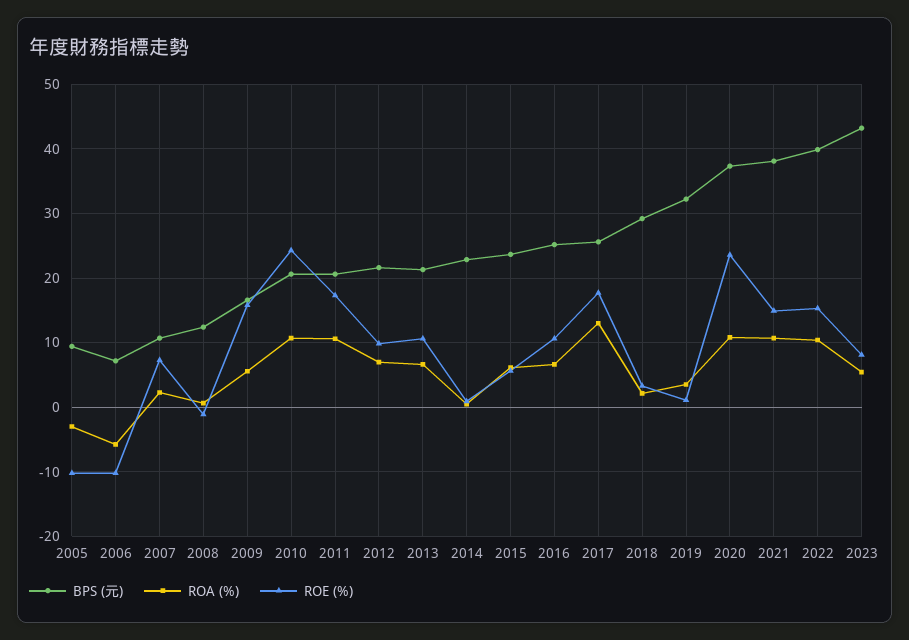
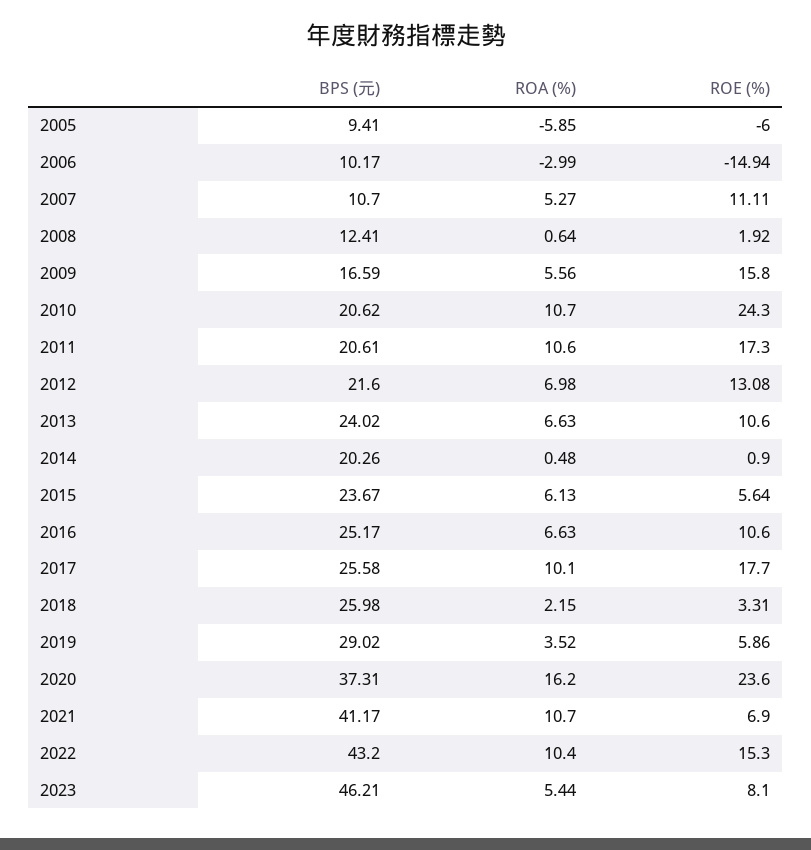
  {
    "BPS (元)": {
      "2005": 9.41,
-     "2006": 7,
+     "2006": 10.17,
      "2007": 10.7,
      "2008": 12.41,
      "2009": 16.59,
      "2010": 20.62,
      "2011": 20.61,
      "2012": 21.6,
-     "2013": 21,
+     "2013": 24.02,
-     "2014": 23,
+     "2014": 20.26,
      "2015": 23.67,
      "2016": 25.17,
      "2017": 25.58,
-     "2018": 29,
+     "2018": 25.98,
-     "2019": 32,
+     "2019": 29.02,
      "2020": 37.31,
-     "2021": 38,
+     "2021": 41.17,
-     "2022": 40,
+     "2022": 43.2,
-     "2023": 43
+     "2023": 46.21
    },
    "ROA (%)": {
-     "2005": -3,
+     "2005": -5.85,
-     "2006": -6,
+     "2006": -2.99,
-     "2007": 2,
+     "2007": 5.27,
      "2008": 0.64,
      "2009": 5.56,
      "2010": 10.7,
      "2011": 10.6,
      "2012": 6.98,
      "2013": 6.63,
      "2014": 0.48,
      "2015": 6.13,
      "2016": 6.63,
-     "2017": 13,
+     "2017": 10.1,
      "2018": 2.15,
      "2019": 3.52,
-     "2020": 11,
+     "2020": 16.2,
      "2021": 10.7,
      "2022": 10.4,
      "2023": 5.44
    },
    "ROE (%)": {
-     "2005": -10,
+     "2005": -6,
-     "2006": -10,
+     "2006": -14.94,
-     "2007": 7,
+     "2007": 11.11,
-     "2008": -1,
+     "2008": 1.92,
      "2009": 15.8,
      "2010": 24.3,
      "2011": 17.3,
-     "2012": 10,
+     "2012": 13.08,
      "2013": 10.6,
      "2014": 0.9,
      "2015": 5.64,
      "2016": 10.6,
      "2017": 17.7,
      "2018": 3.31,
-     "2019": 1,
+     "2019": 5.86,
      "2020": 23.6,
-     "2021": 15,
+     "2021": 6.9,
      "2022": 15.3,
      "2023": 8.1
    }
  }

